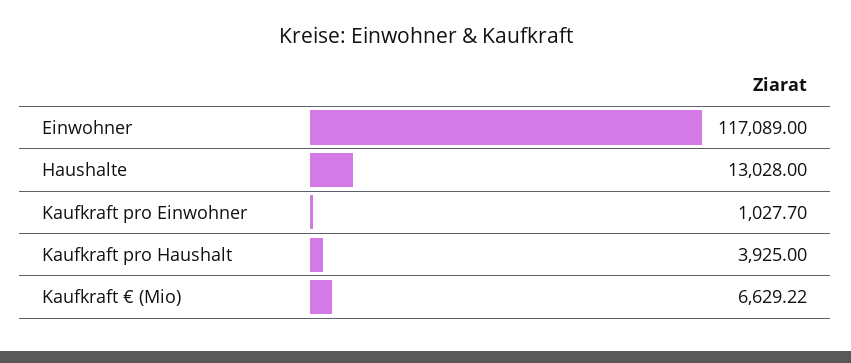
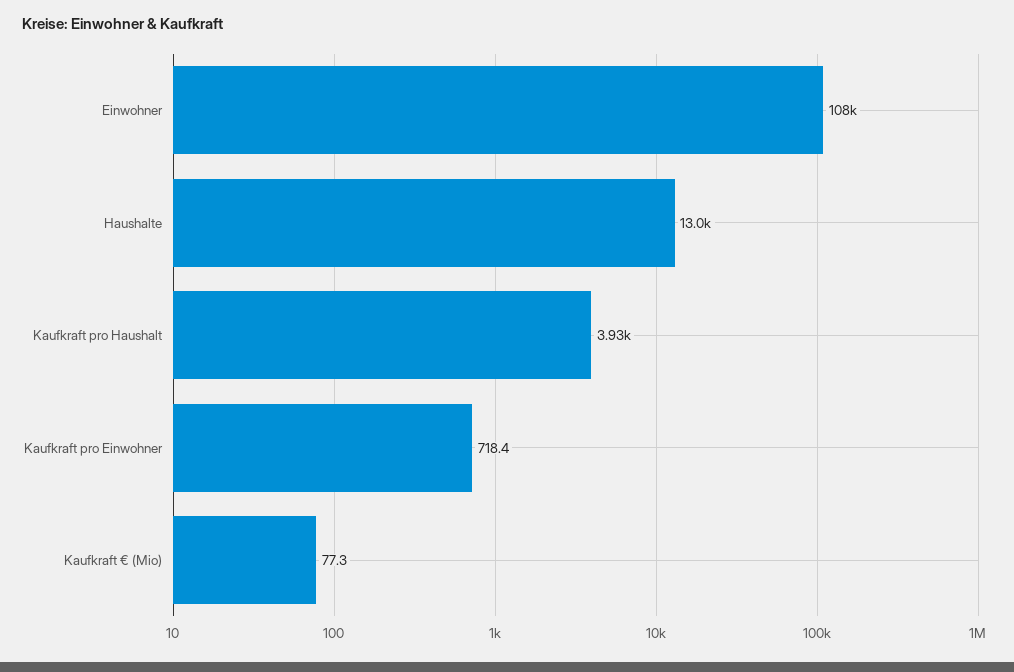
  {
-   "Einwohner": 117089,
+   "Einwohner": 108000,
    "Haushalte": 13028,
-   "Kaufkraft pro Einwohner": 1027.7,
+   "Kaufkraft pro Einwohner": 718.4,
    "Kaufkraft pro Haushalt": 3925,
-   "Kaufkraft € (Mio)": 6629.22
+   "Kaufkraft € (Mio)": 77.3
  }

